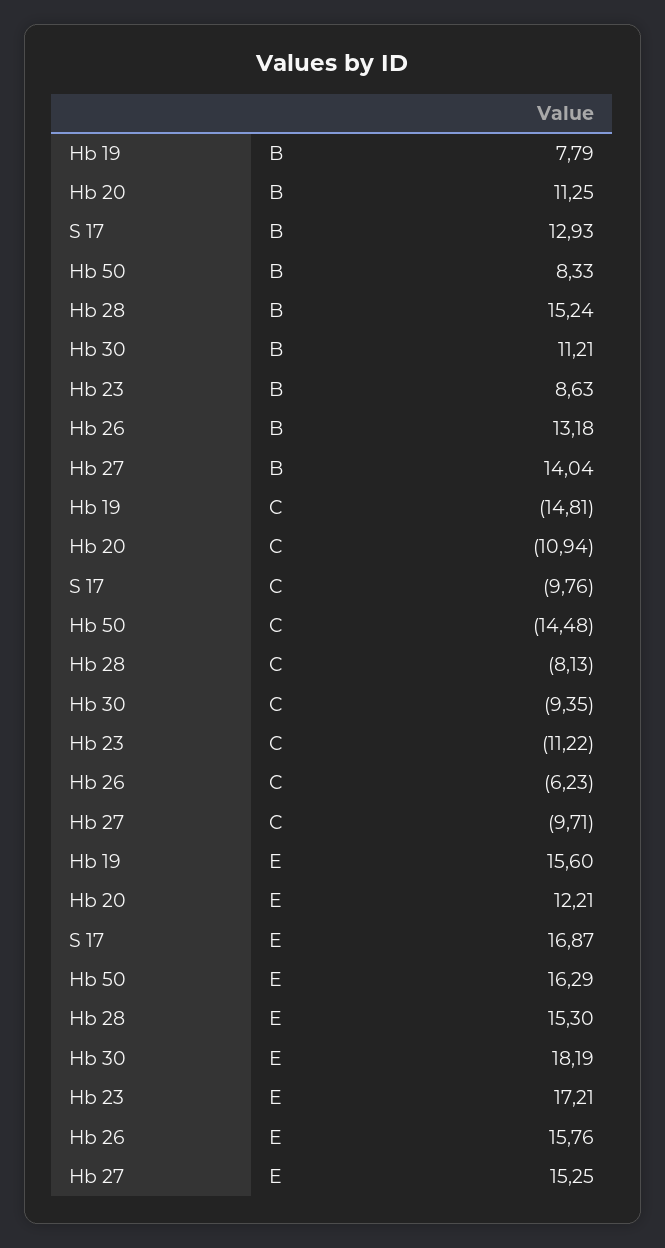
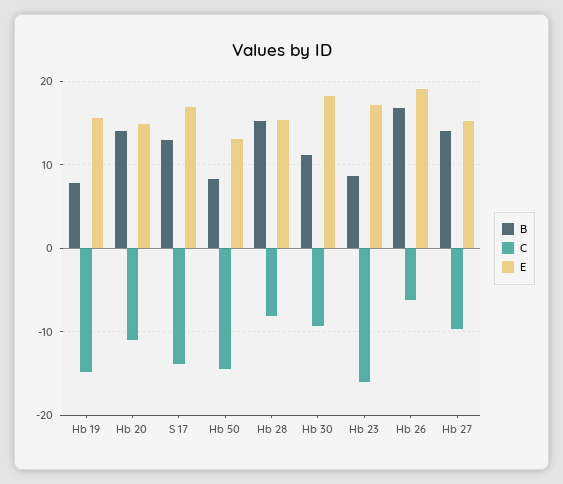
  {
    "B": {
      "Hb 19": 7.79,
-     "Hb 20": 11.25,
+     "Hb 20": 14,
      "S 17": 12.93,
      "Hb 50": 8.33,
      "Hb 28": 15.24,
      "Hb 30": 11.21,
      "Hb 23": 8.63,
-     "Hb 26": 13.18,
+     "Hb 26": 17,
      "Hb 27": 14.04
    },
    "C": {
      "Hb 19": -14.81,
      "Hb 20": -10.94,
-     "S 17": -9.76,
+     "S 17": -14,
      "Hb 50": -14.48,
      "Hb 28": -8.13,
      "Hb 30": -9.35,
-     "Hb 23": -11.22,
+     "Hb 23": -16,
      "Hb 26": -6.23,
      "Hb 27": -9.71
    },
    "E": {
      "Hb 19": 15.6,
-     "Hb 20": 12.21,
+     "Hb 20": 15,
      "S 17": 16.87,
-     "Hb 50": 16.29,
+     "Hb 50": 13,
      "Hb 28": 15.3,
      "Hb 30": 18.19,
      "Hb 23": 17.21,
-     "Hb 26": 15.76,
+     "Hb 26": 19,
      "Hb 27": 15.25
    }
  }

